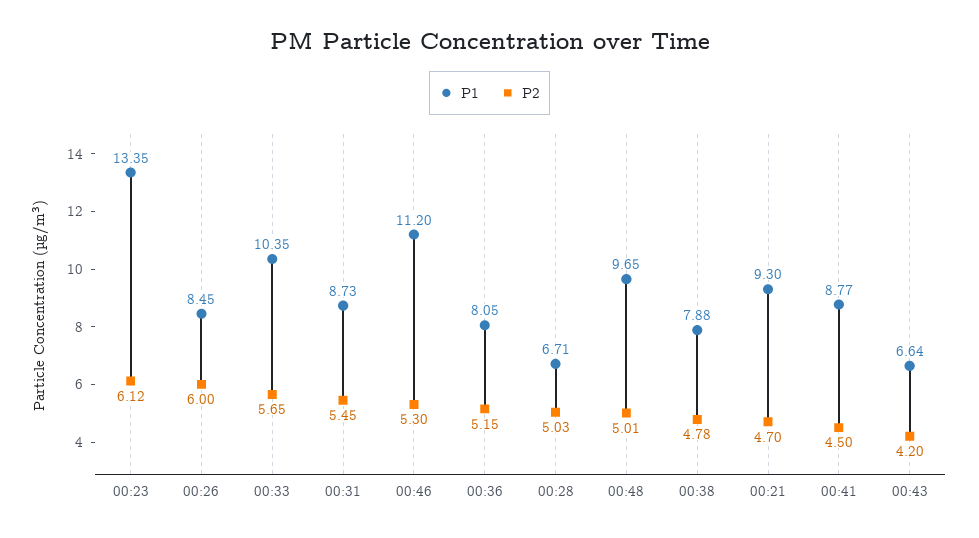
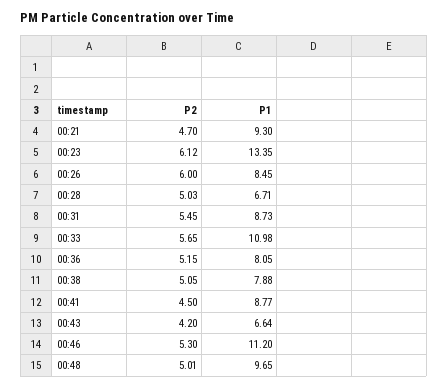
  {
    "P1": {
      "00:23": 13.35,
      "00:26": 8.45,
-     "00:33": 10.35,
+     "00:33": 10.98,
      "00:31": 8.73,
      "00:46": 11.2,
      "00:36": 8.05,
      "00:28": 6.71,
      "00:48": 9.65,
      "00:38": 7.88,
      "00:21": 9.3,
      "00:41": 8.77,
      "00:43": 6.64
    },
    "P2": {
      "00:23": 6.12,
      "00:26": 6,
      "00:33": 5.65,
      "00:31": 5.45,
      "00:46": 5.3,
      "00:36": 5.15,
      "00:28": 5.03,
      "00:48": 5.01,
-     "00:38": 4.78,
+     "00:38": 5.05,
      "00:21": 4.7,
      "00:41": 4.5,
      "00:43": 4.2
    }
  }

